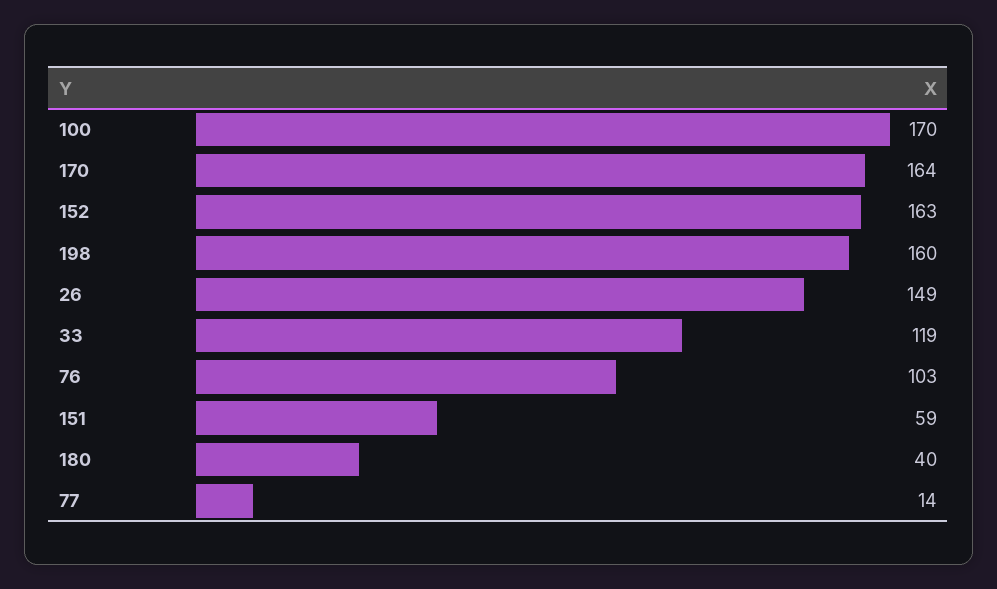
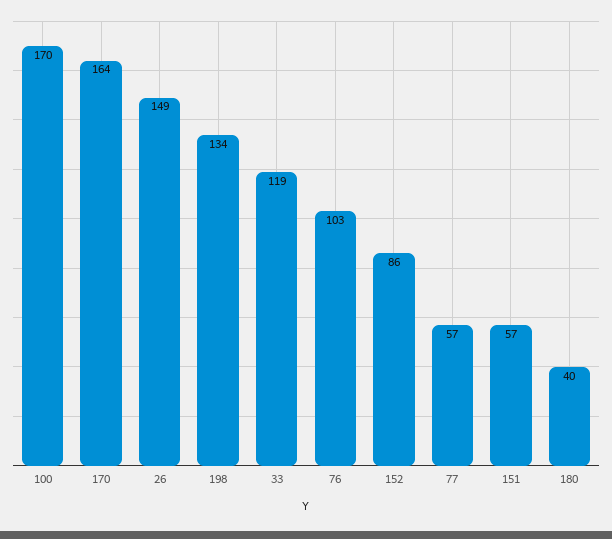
  {
    "100": 170,
    "170": 164,
-   "152": 163,
+   "152": 86,
-   "198": 160,
+   "198": 134,
    "26": 149,
    "33": 119,
    "76": 103,
-   "151": 59,
+   "151": 57,
    "180": 40,
-   "77": 14
+   "77": 57
  }

